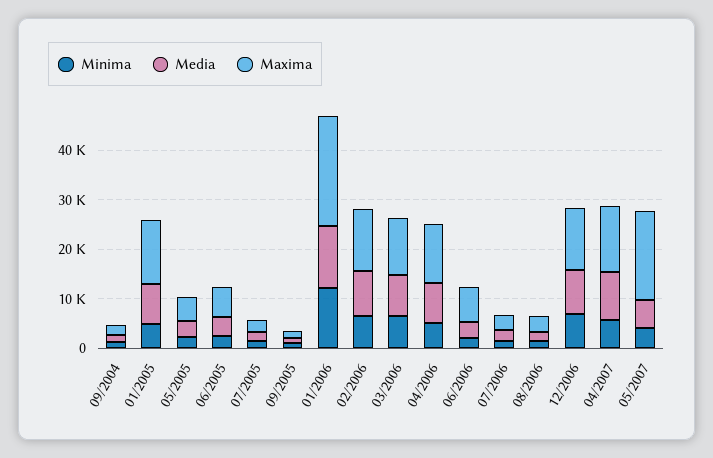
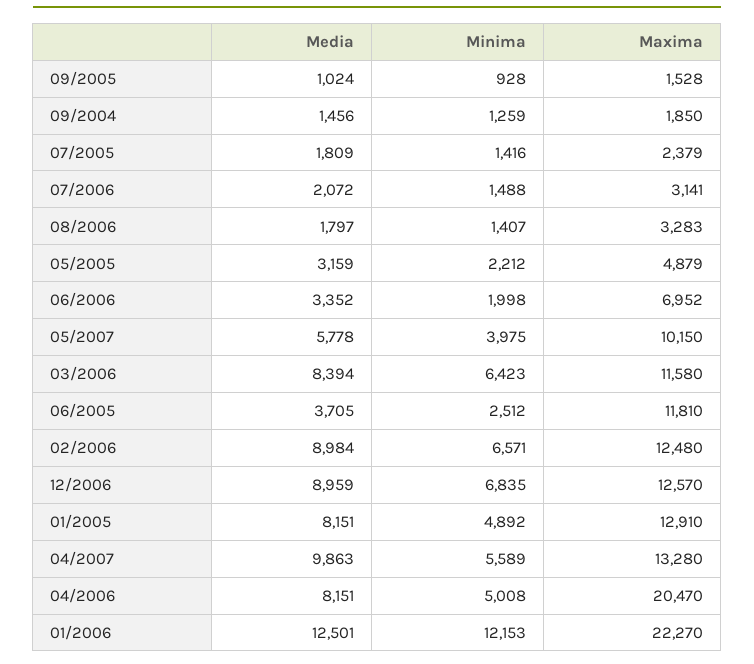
  {
    "Minima": {
      "09/2004": 1259,
      "01/2005": 4892,
      "05/2005": 2212,
      "06/2005": 2512,
      "07/2005": 1416,
      "09/2005": 928,
      "01/2006": 12153,
      "02/2006": 6571,
      "03/2006": 6423,
      "04/2006": 5008,
      "06/2006": 1998,
      "07/2006": 1488,
      "08/2006": 1407,
      "12/2006": 6835,
      "04/2007": 5589,
      "05/2007": 3975
    },
    "Media": {
      "09/2004": 1456,
      "01/2005": 8151,
      "05/2005": 3159,
      "06/2005": 3705,
      "07/2005": 1809,
      "09/2005": 1024,
      "01/2006": 12501,
      "02/2006": 8984,
      "03/2006": 8394,
      "04/2006": 8151,
      "06/2006": 3352,
      "07/2006": 2072,
      "08/2006": 1797,
      "12/2006": 8959,
      "04/2007": 9863,
      "05/2007": 5778
    },
    "Maxima": {
      "09/2004": 1850,
      "01/2005": 12910,
      "05/2005": 4879,
-     "06/2005": 6000,
+     "06/2005": 11810,
      "07/2005": 2379,
      "09/2005": 1528,
      "01/2006": 22270,
      "02/2006": 12480,
      "03/2006": 11580,
-     "04/2006": 12000,
+     "04/2006": 20470,
      "06/2006": 6952,
      "07/2006": 3141,
      "08/2006": 3283,
      "12/2006": 12570,
      "04/2007": 13280,
-     "05/2007": 18000
+     "05/2007": 10150
    }
  }

